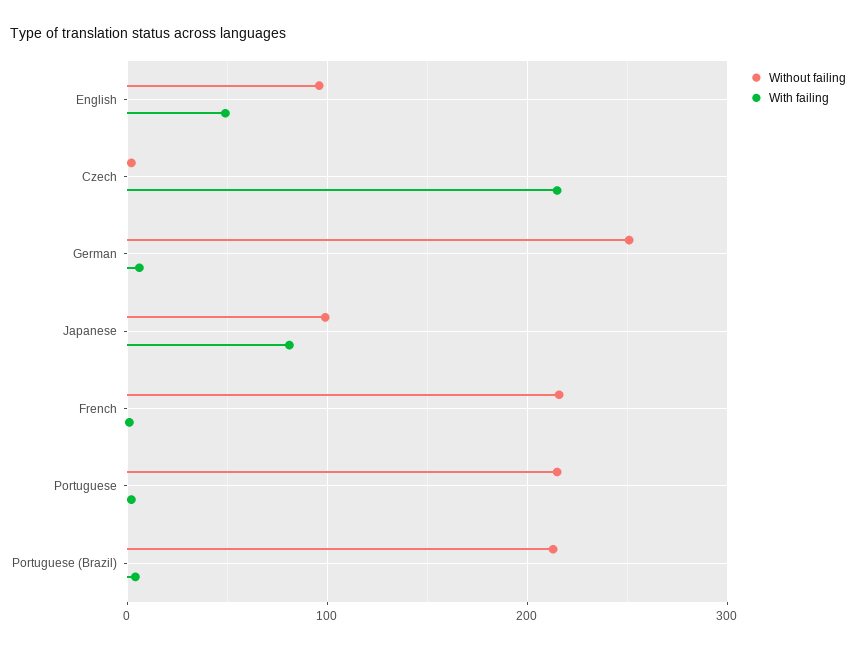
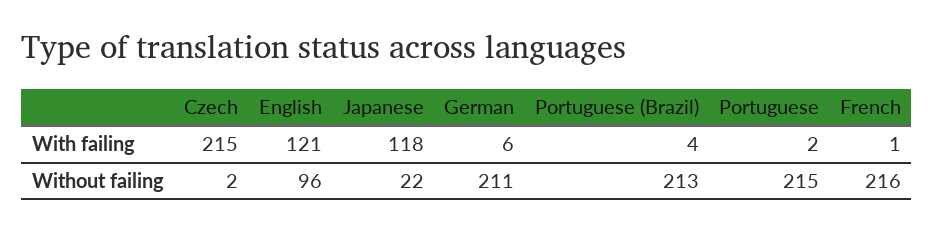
  {
    "Without failing": {
      "English": 96,
      "Czech": 2,
-     "German": 250,
+     "German": 211,
-     "Japanese": 100,
+     "Japanese": 22,
      "French": 216,
      "Portuguese": 215,
      "Portuguese (Brazil)": 213
    },
    "With failing": {
-     "English": 50,
+     "English": 121,
      "Czech": 215,
      "German": 6,
-     "Japanese": 80,
+     "Japanese": 118,
      "French": 1,
      "Portuguese": 2,
      "Portuguese (Brazil)": 4
    }
  }

